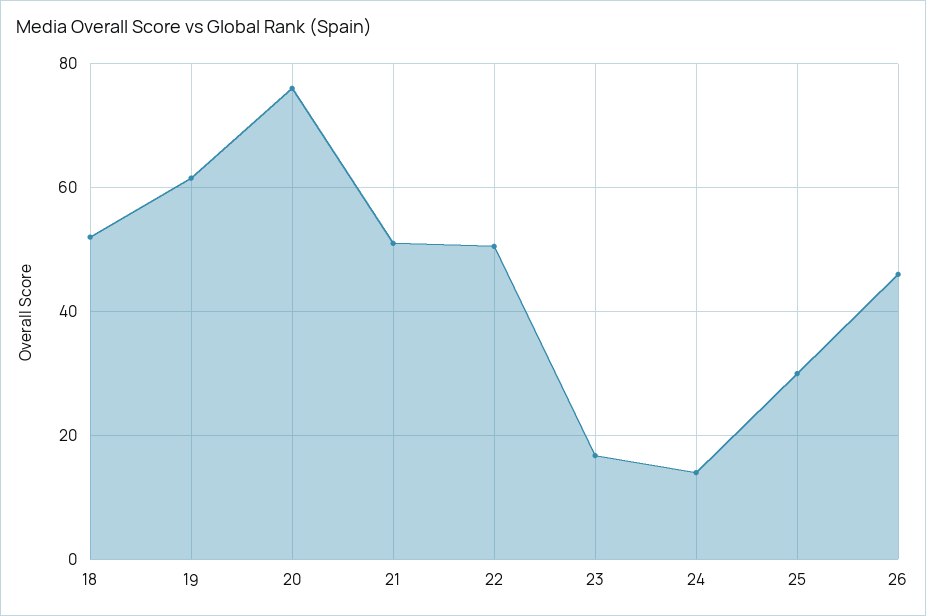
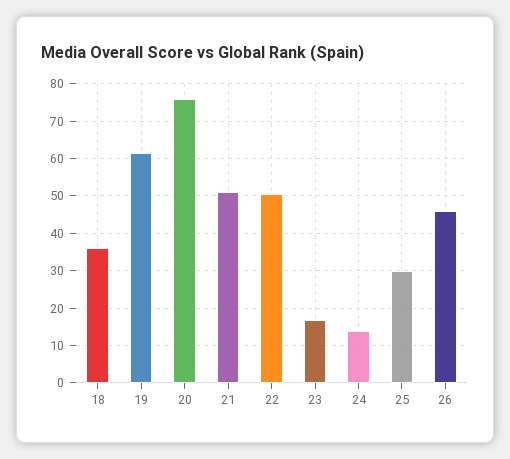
  {
-   "18": 52,
+   "18": 36,
    "19": 62,
    "20": 76,
    "21": 52,
    "22": 50,
    "23": 16,
    "24": 14,
    "25": 30,
    "26": 46
  }

